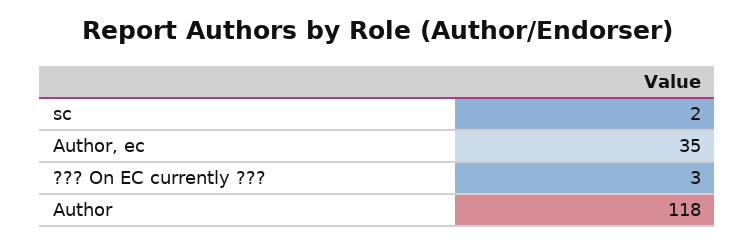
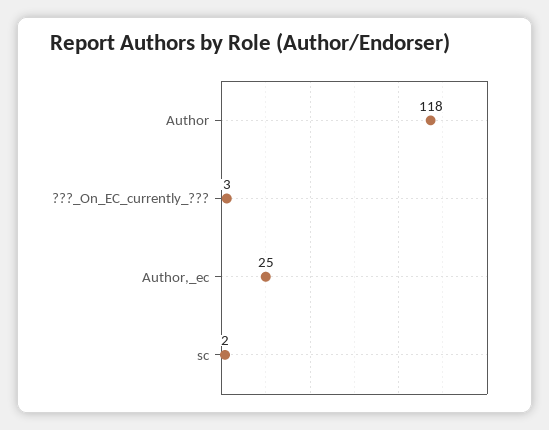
  {
    "sc": 2,
-   "Author, ec": 35,
+   "Author, ec": 25,
    "??? On EC currently ???": 3,
    "Author": 118
  }

